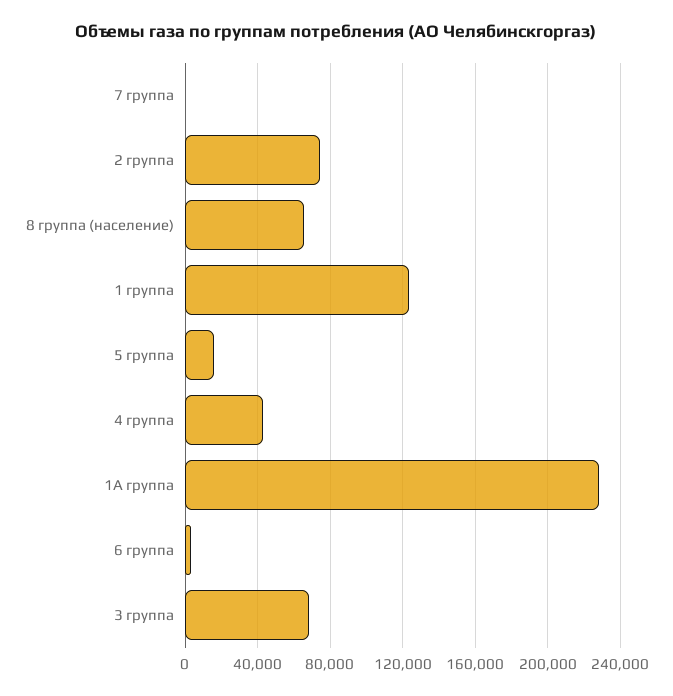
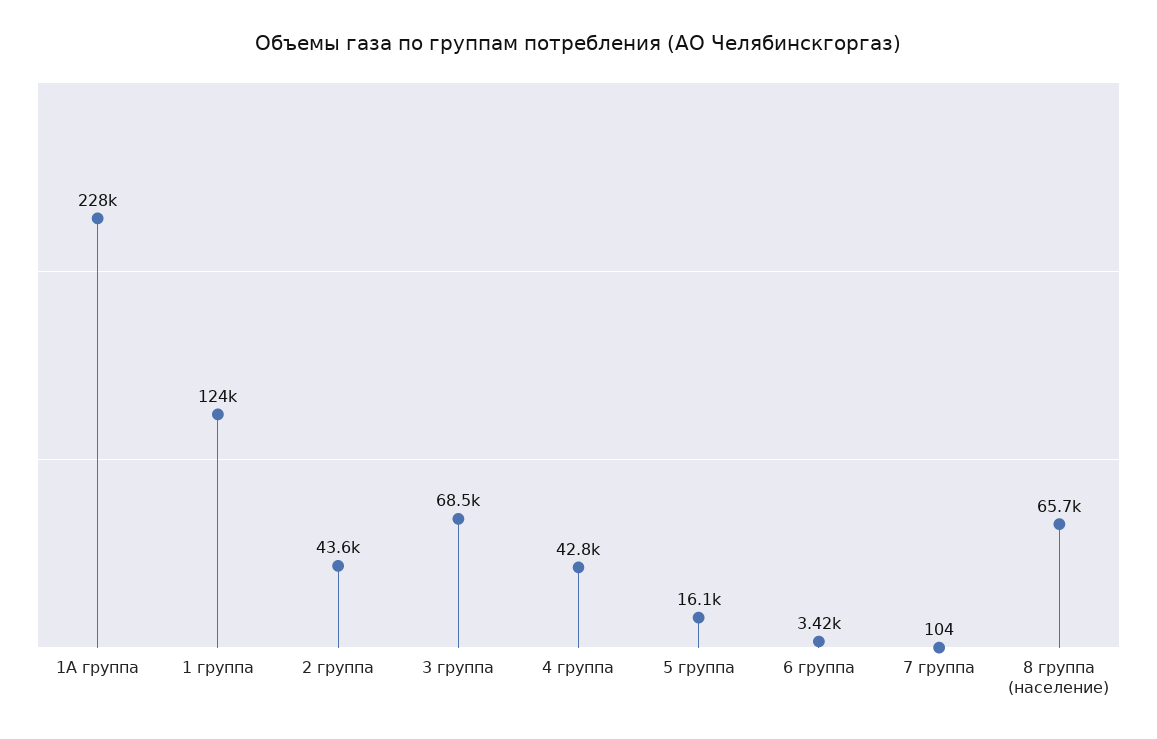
  {
    "7 группа": 104,
-   "2 группа": 75000,
+   "2 группа": 43600,
    "8 группа (население)": 65700,
    "1 группа": 124000,
    "5 группа": 16100,
    "4 группа": 42800,
    "1А группа": 228000,
    "6 группа": 3420,
    "3 группа": 68500
  }

